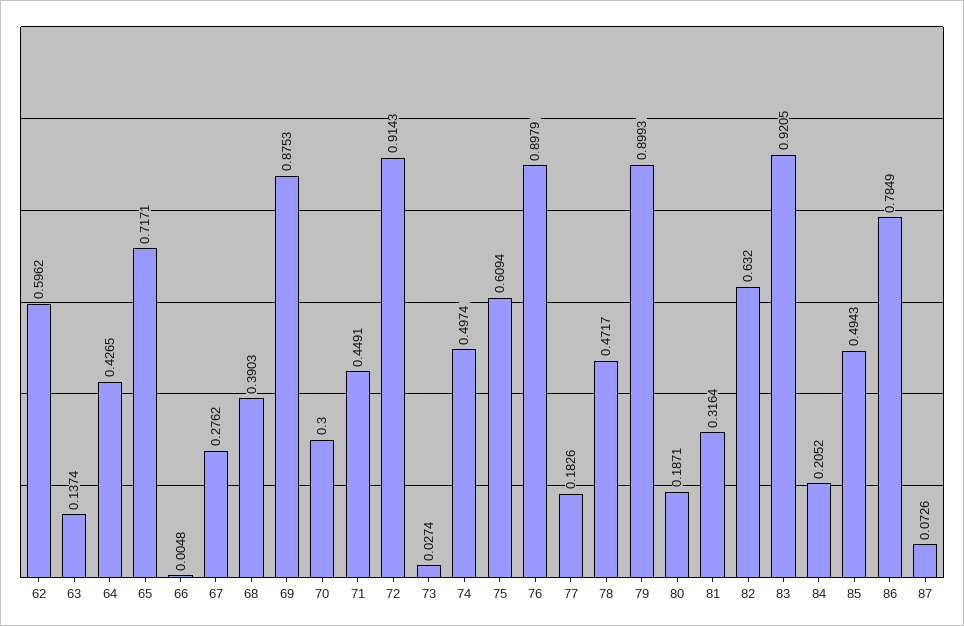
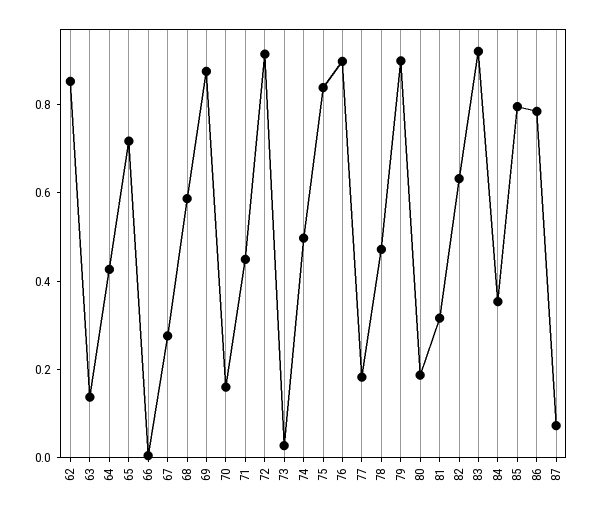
  {
-   "62": 0.5962,
+   "62": 0.85,
    "63": 0.1374,
    "64": 0.4265,
    "65": 0.7171,
    "66": 0.0048,
    "67": 0.2762,
-   "68": 0.3903,
+   "68": 0.6,
    "69": 0.8753,
-   "70": 0.3,
+   "70": 0.15,
    "71": 0.4491,
    "72": 0.9143,
    "73": 0.0274,
    "74": 0.4974,
-   "75": 0.6094,
+   "75": 0.85,
    "76": 0.8979,
    "77": 0.1826,
    "78": 0.4717,
    "79": 0.8993,
    "80": 0.1871,
    "81": 0.3164,
    "82": 0.632,
    "83": 0.9205,
-   "84": 0.2052,
+   "84": 0.35,
-   "85": 0.4943,
+   "85": 0.8,
    "86": 0.7849,
    "87": 0.0726
  }

